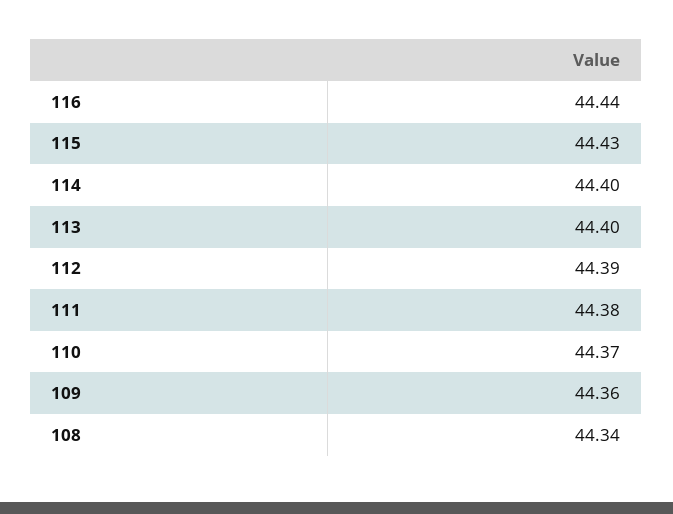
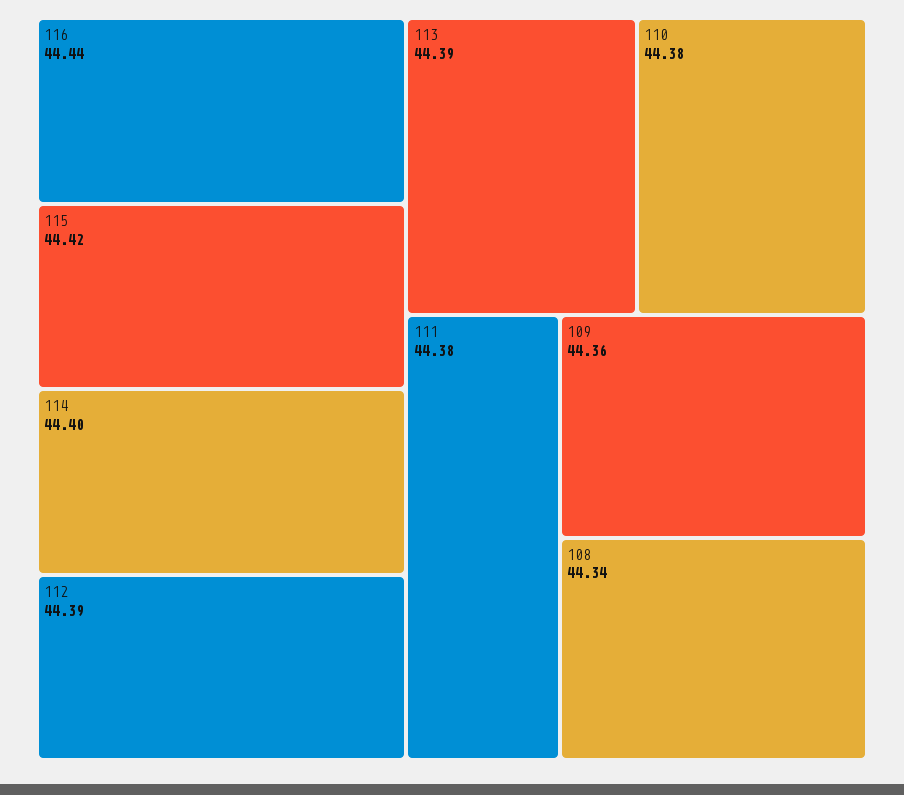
  {
    "116": 44.44,
-   "115": 44.43,
+   "115": 44.42,
    "114": 44.4,
-   "113": 44.4,
+   "113": 44.39,
    "112": 44.39,
    "111": 44.38,
-   "110": 44.37,
+   "110": 44.38,
    "109": 44.36,
    "108": 44.34
  }

